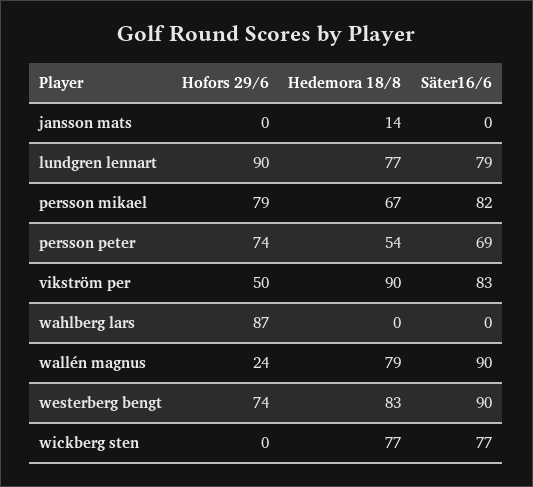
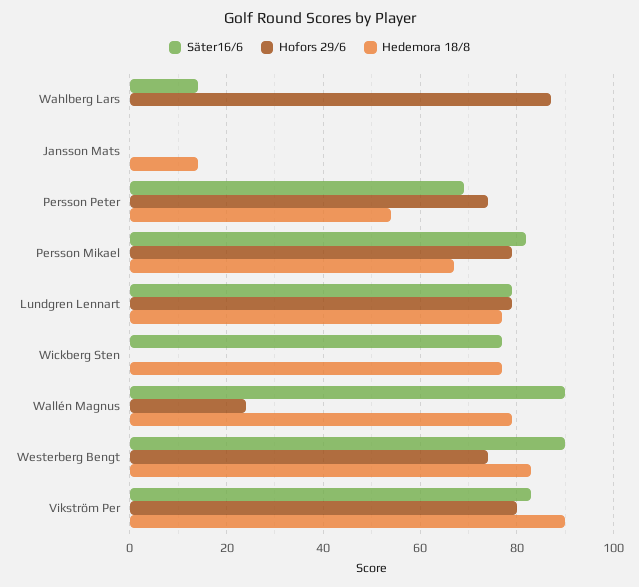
  {
    "Hofors 29/6": {
      "jansson mats": 0,
-     "lundgren lennart": 90,
+     "lundgren lennart": 80,
      "persson mikael": 79,
      "persson peter": 74,
-     "vikström per": 50,
+     "vikström per": 80,
      "wahlberg lars": 87,
      "wallén magnus": 24,
      "westerberg bengt": 74,
      "wickberg sten": 0
    },
    "Hedemora 18/8": {
      "jansson mats": 14,
      "lundgren lennart": 77,
      "persson mikael": 67,
      "persson peter": 54,
      "vikström per": 90,
      "wahlberg lars": 0,
      "wallén magnus": 79,
      "westerberg bengt": 83,
      "wickberg sten": 77
    },
    "Säter16/6": {
      "jansson mats": 0,
      "lundgren lennart": 79,
      "persson mikael": 82,
      "persson peter": 69,
      "vikström per": 83,
-     "wahlberg lars": 0,
+     "wahlberg lars": 15,
      "wallén magnus": 90,
      "westerberg bengt": 90,
      "wickberg sten": 77
    }
  }

